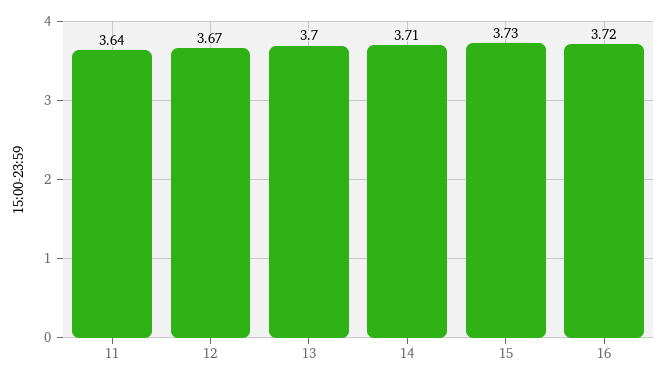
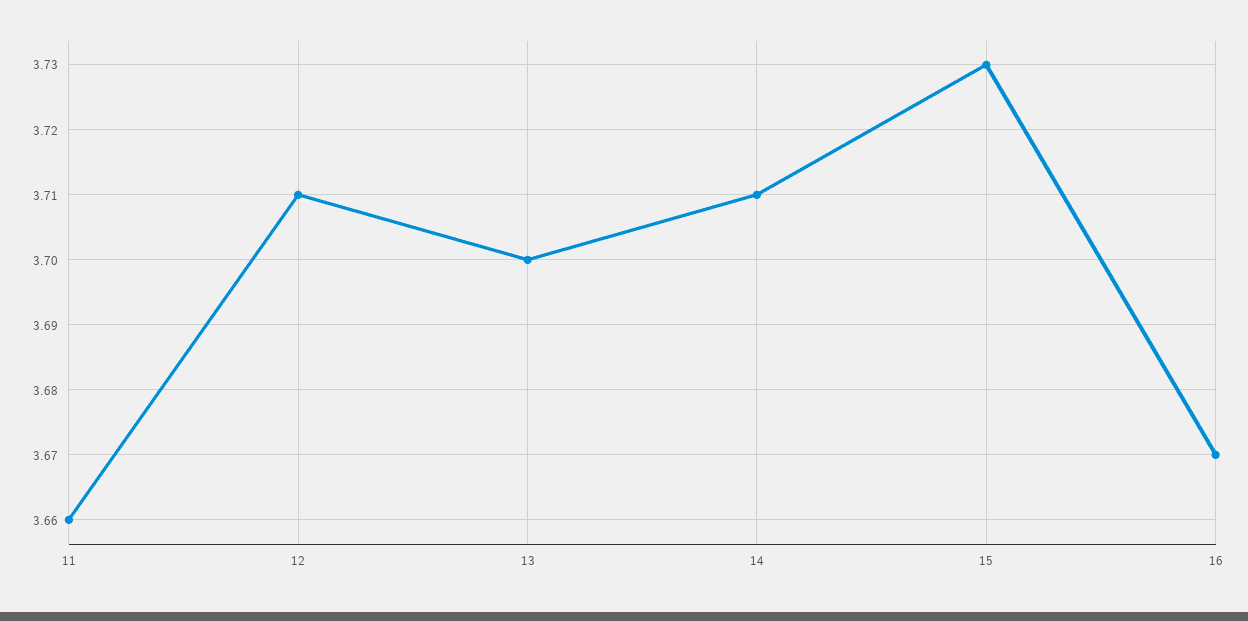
  {
-   "11": 3.64,
+   "11": 3.66,
-   "12": 3.67,
+   "12": 3.71,
    "13": 3.7,
    "14": 3.71,
    "15": 3.73,
-   "16": 3.72
+   "16": 3.67
  }

